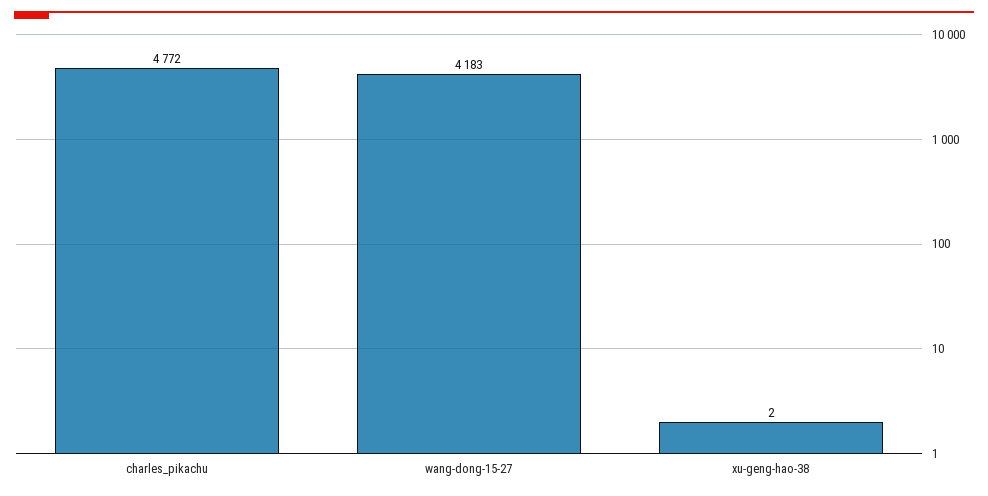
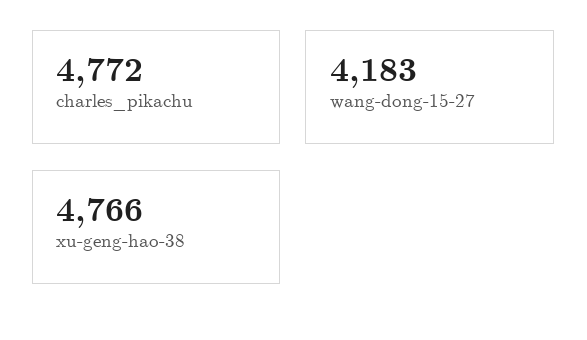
  {
    "charles_pikachu": 4772,
    "wang-dong-15-27": 4183,
-   "xu-geng-hao-38": 2
+   "xu-geng-hao-38": 4766
  }

